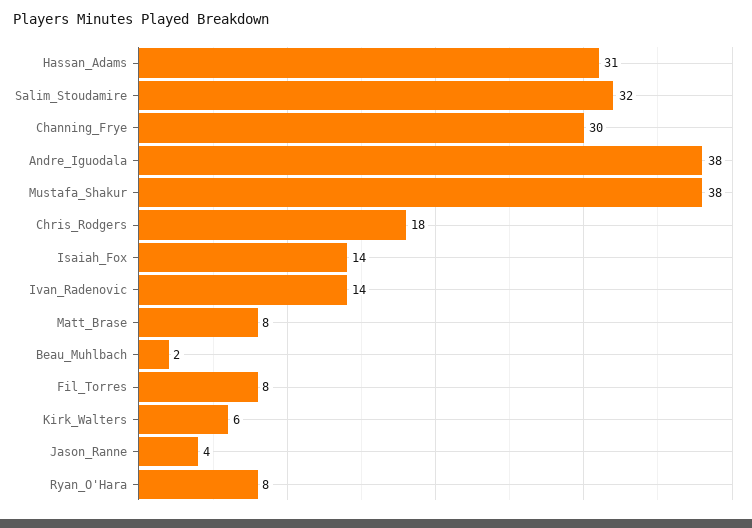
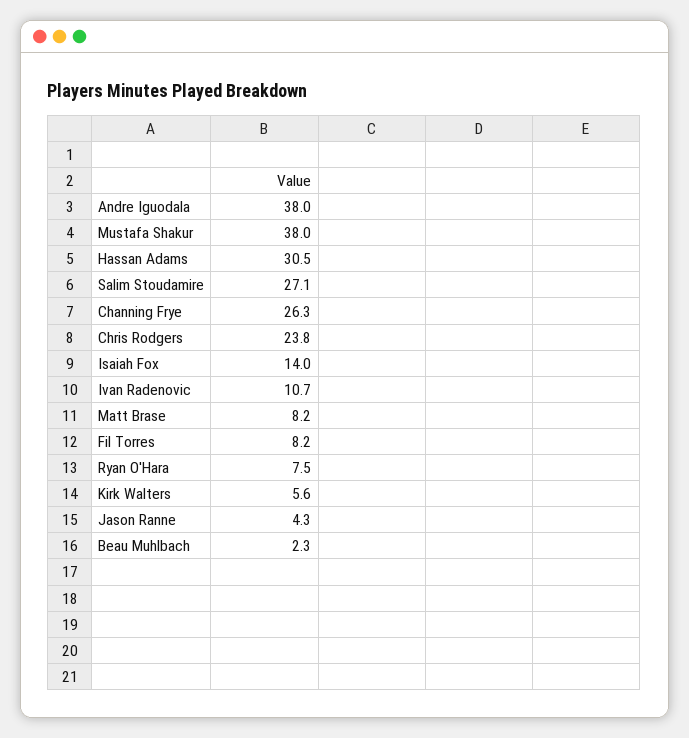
  {
    "Hassan_Adams": 30.5,
-   "Salim_Stoudamire": 32,
+   "Salim_Stoudamire": 27.1,
-   "Channing_Frye": 30,
+   "Channing_Frye": 26.3,
    "Andre_Iguodala": 38,
    "Mustafa_Shakur": 38,
-   "Chris_Rodgers": 18,
+   "Chris_Rodgers": 23.8,
    "Isaiah_Fox": 14,
-   "Ivan_Radenovic": 14,
+   "Ivan_Radenovic": 10.7,
    "Matt_Brase": 8.2,
    "Beau_Muhlbach": 2.3,
    "Fil_Torres": 8.2,
    "Kirk_Walters": 5.6,
    "Jason_Ranne": 4.3,
    "Ryan_O'Hara": 7.5
  }

